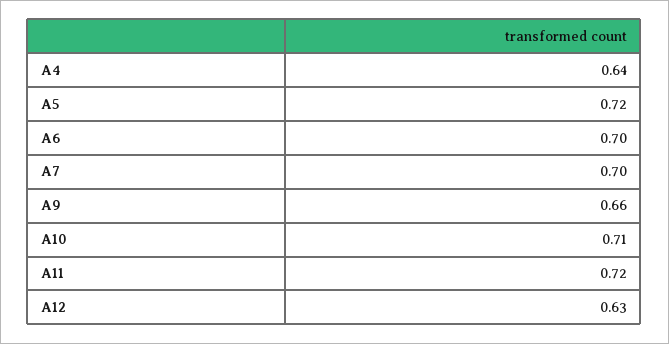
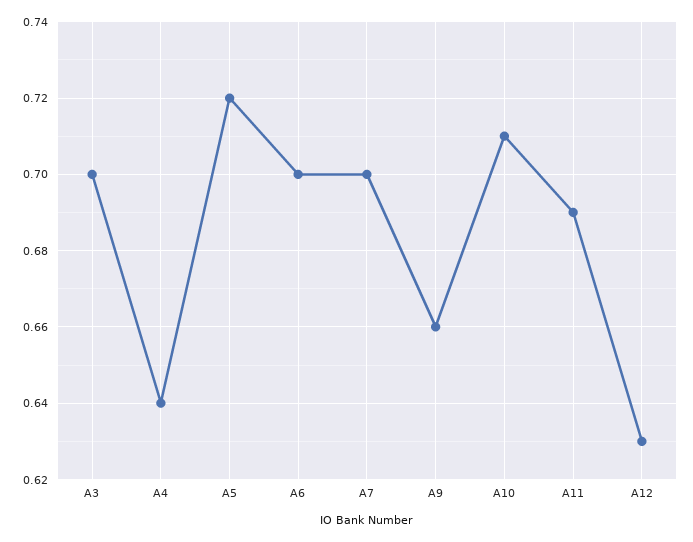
  {
    "A4": 0.64,
    "A5": 0.72,
    "A6": 0.7,
    "A7": 0.7,
    "A9": 0.66,
    "A10": 0.71,
-   "A11": 0.72,
+   "A11": 0.69,
-   "A12": 0.63
+   "A12": 0.63,
+   "A3": 0.7
  }

